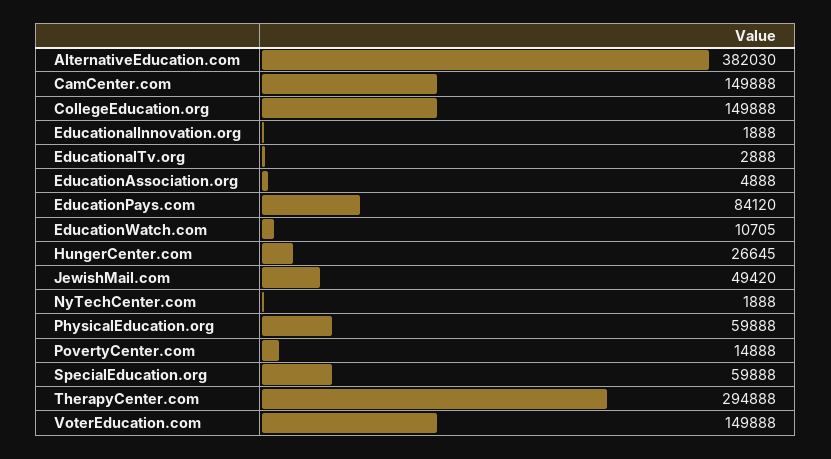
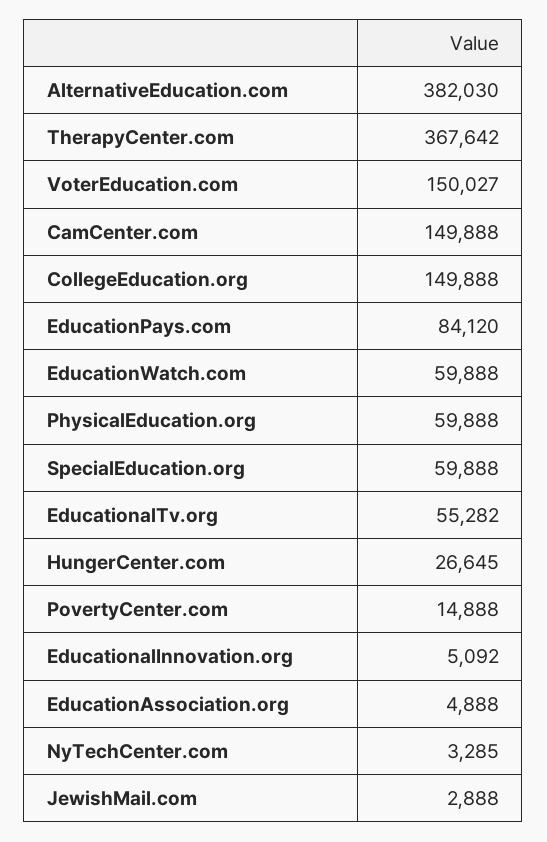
  {
    "AlternativeEducation.com": 382030,
    "CamCenter.com": 149888,
    "CollegeEducation.org": 149888,
-   "EducationalInnovation.org": 1888,
+   "EducationalInnovation.org": 5092,
-   "EducationalTv.org": 2888,
+   "EducationalTv.org": 55282,
    "EducationAssociation.org": 4888,
    "EducationPays.com": 84120,
-   "EducationWatch.com": 10705,
+   "EducationWatch.com": 59888,
    "HungerCenter.com": 26645,
-   "JewishMail.com": 49420,
+   "JewishMail.com": 2888,
-   "NyTechCenter.com": 1888,
+   "NyTechCenter.com": 3285,
    "PhysicalEducation.org": 59888,
    "PovertyCenter.com": 14888,
    "SpecialEducation.org": 59888,
-   "TherapyCenter.com": 294888,
+   "TherapyCenter.com": 367642,
-   "VoterEducation.com": 149888
+   "VoterEducation.com": 150027
  }

